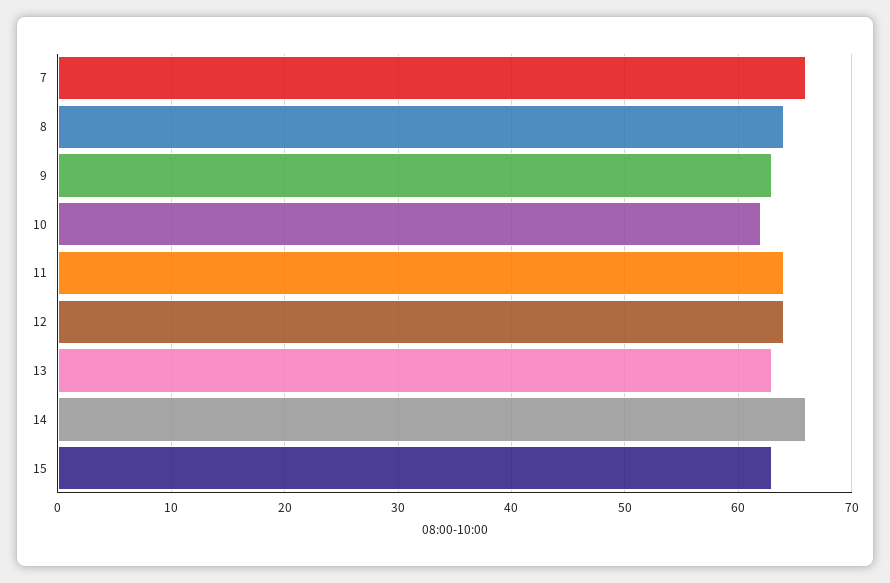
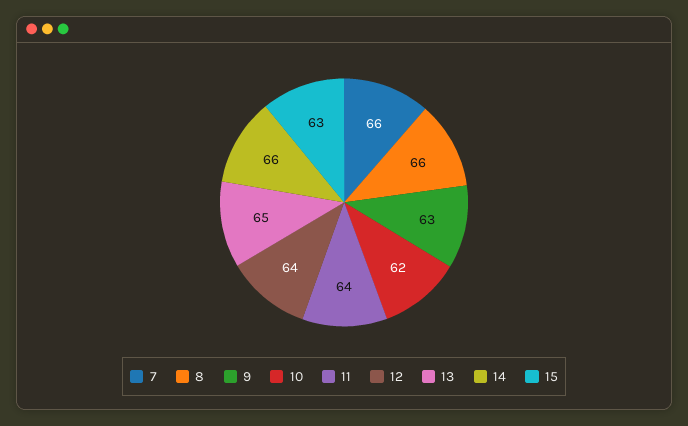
  {
    "7": 66,
-   "8": 64,
+   "8": 66,
    "9": 63,
    "10": 62,
    "11": 64,
    "12": 64,
-   "13": 63,
+   "13": 65,
    "14": 66,
    "15": 63
  }

